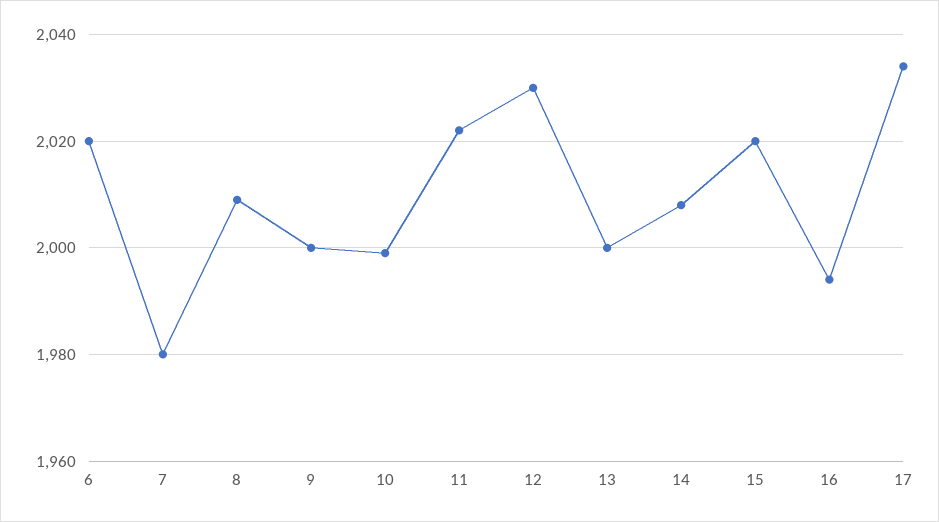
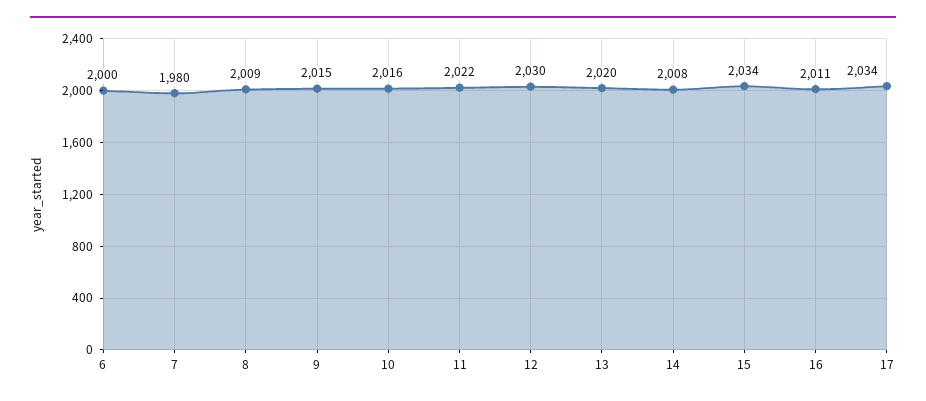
  {
-   "6": 2020,
+   "6": 2000,
    "7": 1980,
    "8": 2009,
-   "9": 2000,
+   "9": 2015,
-   "10": 2000,
+   "10": 2016,
    "11": 2022,
    "12": 2030,
-   "13": 2000,
+   "13": 2020,
    "14": 2008,
-   "15": 2020,
+   "15": 2034,
-   "16": 1995,
+   "16": 2011,
    "17": 2034
  }

